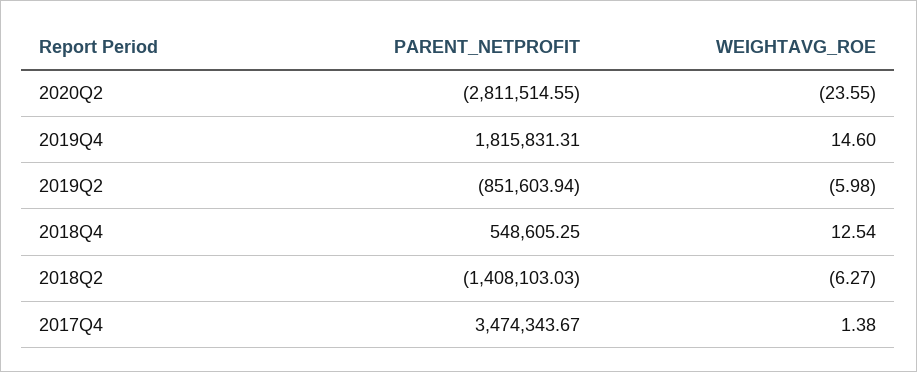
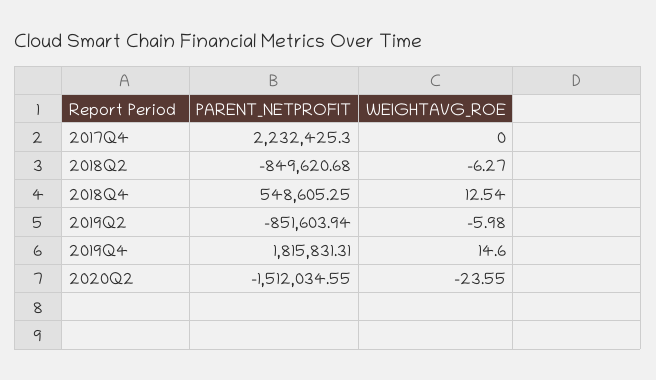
  {
    "PARENT_NETPROFIT": {
-     "2020Q2": -2811514.55,
+     "2020Q2": -1512034.55,
      "2019Q4": 1815831.31,
      "2019Q2": -851603.94,
      "2018Q4": 548605.25,
-     "2018Q2": -1408103.03,
+     "2018Q2": -849620.68,
-     "2017Q4": 3474343.67
+     "2017Q4": 2232425.3
    },
    "WEIGHTAVG_ROE": {
      "2020Q2": -23.55,
      "2019Q4": 14.6,
      "2019Q2": -5.98,
      "2018Q4": 12.54,
      "2018Q2": -6.27,
-     "2017Q4": 1.38
+     "2017Q4": 0
    }
  }

